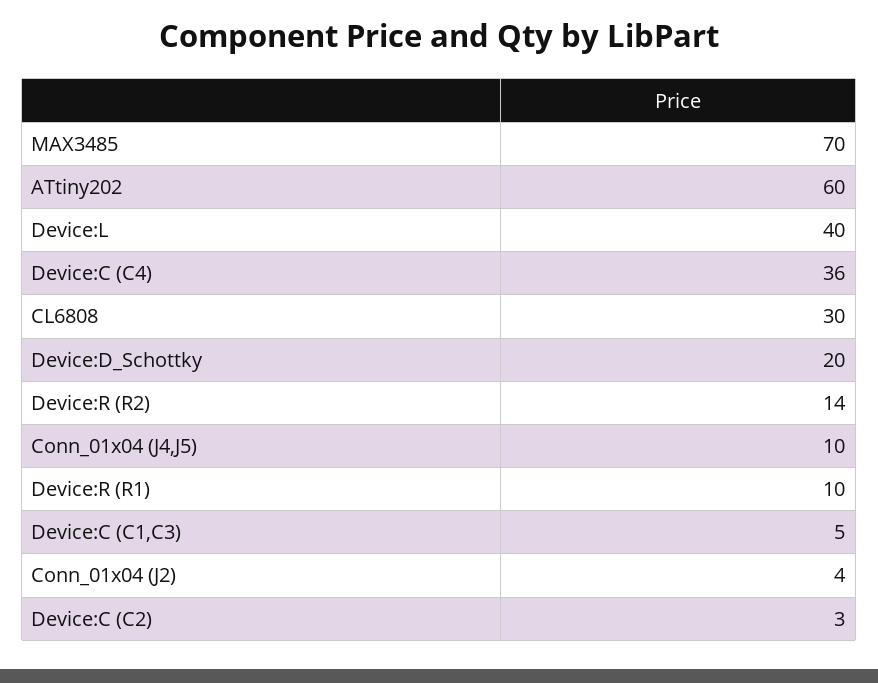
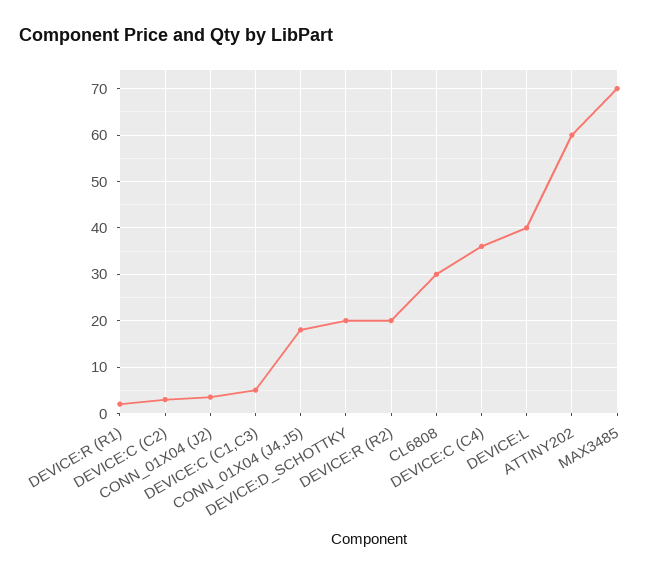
  {
    "MAX3485": 70,
    "ATtiny202": 60,
    "Device:L": 40,
    "Device:C (C4)": 36,
    "CL6808": 30,
    "Device:D_Schottky": 20,
-   "Device:R (R2)": 14,
+   "Device:R (R2)": 20,
-   "Conn_01x04 (J4,J5)": 10,
+   "Conn_01x04 (J4,J5)": 18,
-   "Device:R (R1)": 10,
+   "Device:R (R1)": 2,
    "Device:C (C1,C3)": 5,
    "Conn_01x04 (J2)": 4,
    "Device:C (C2)": 3
  }

